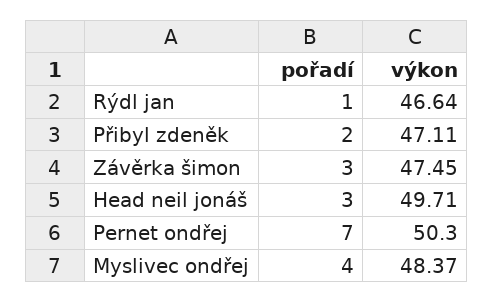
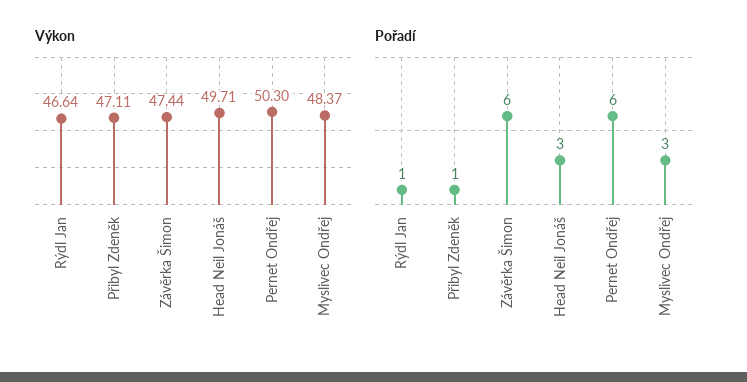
  {
    "pořadí": {
      "Rýdl jan": 1,
-     "Přibyl zdeněk": 2,
+     "Přibyl zdeněk": 1,
-     "Závěrka šimon": 3,
+     "Závěrka šimon": 6,
      "Head neil jonáš": 3,
-     "Pernet ondřej": 7,
+     "Pernet ondřej": 6,
-     "Myslivec ondřej": 4
+     "Myslivec ondřej": 3
    },
    "výkon": {
      "Rýdl jan": 46.64,
      "Přibyl zdeněk": 47.11,
-     "Závěrka šimon": 47.45,
+     "Závěrka šimon": 47.44,
      "Head neil jonáš": 49.71,
      "Pernet ondřej": 50.3,
      "Myslivec ondřej": 48.37
    }
  }

